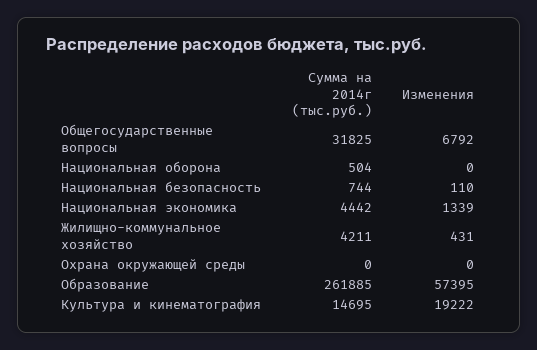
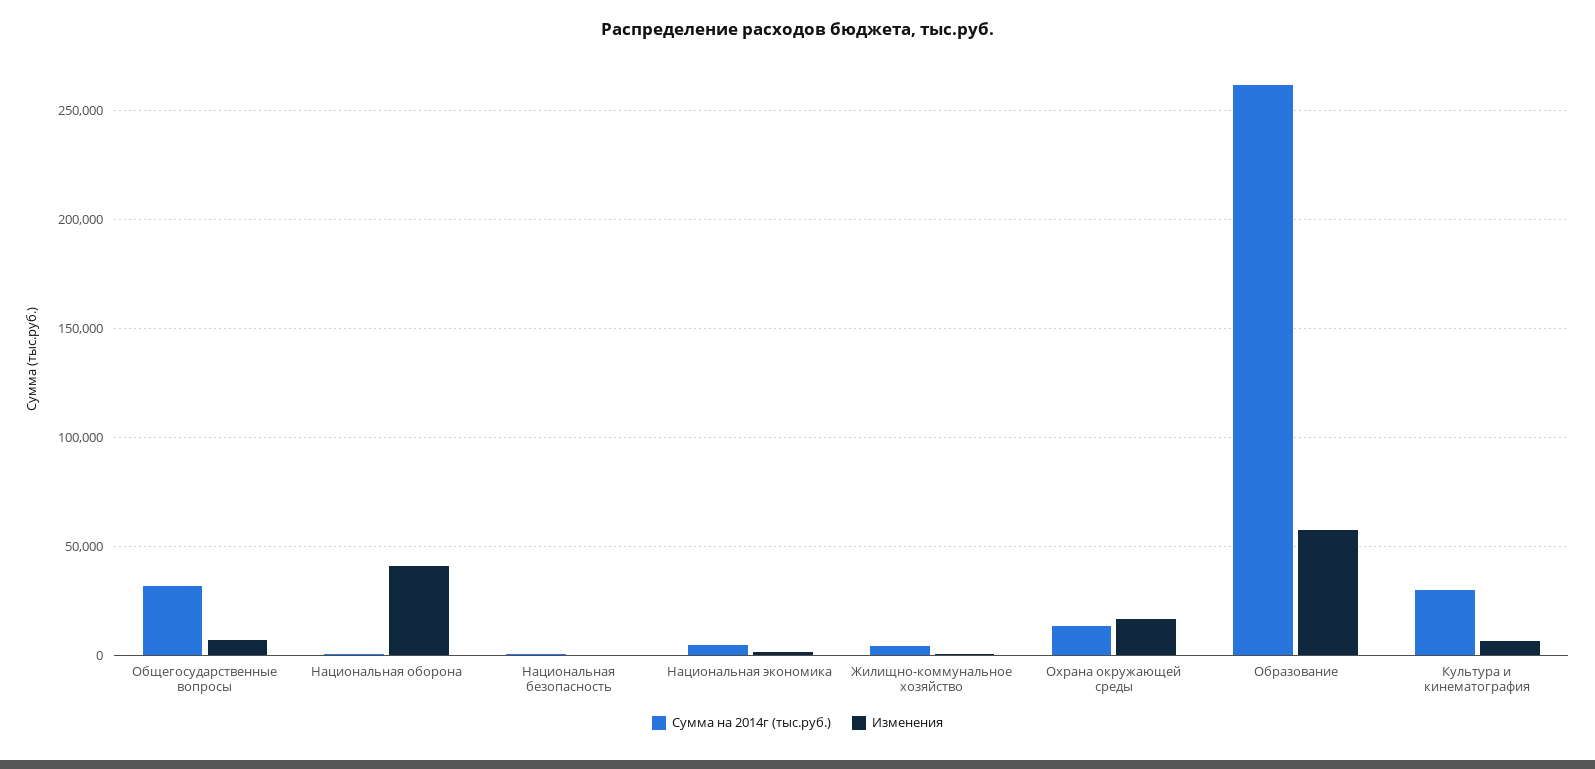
  {
    "Сумма на 2014г (тыс.руб.)": {
      "Общегосударственные вопросы": 31825,
      "Национальная оборона": 504,
      "Национальная безопасность": 744,
      "Национальная экономика": 4442,
      "Жилищно-коммунальное хозяйство": 4211,
-     "Охрана окружающей среды": 0,
+     "Охрана окружающей среды": 15000,
      "Образование": 261885,
-     "Культура и кинематография": 14695
+     "Культура и кинематография": 30000
    },
    "Изменения": {
      "Общегосударственные вопросы": 6792,
-     "Национальная оборона": 0,
+     "Национальная оборона": 40000,
      "Национальная безопасность": 110,
      "Национальная экономика": 1339,
      "Жилищно-коммунальное хозяйство": 431,
-     "Охрана окружающей среды": 0,
+     "Охрана окружающей среды": 15000,
      "Образование": 57395,
-     "Культура и кинематография": 19222
+     "Культура и кинематография": 5000
    }
  }

